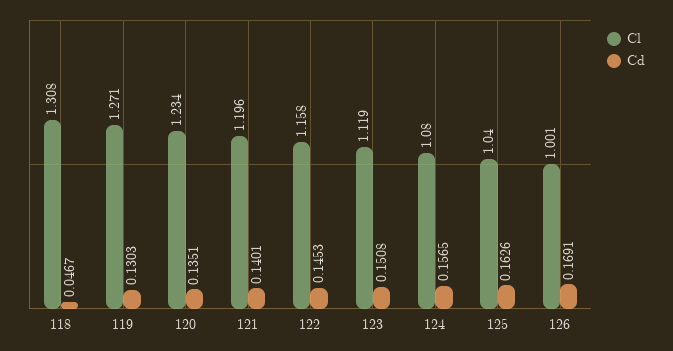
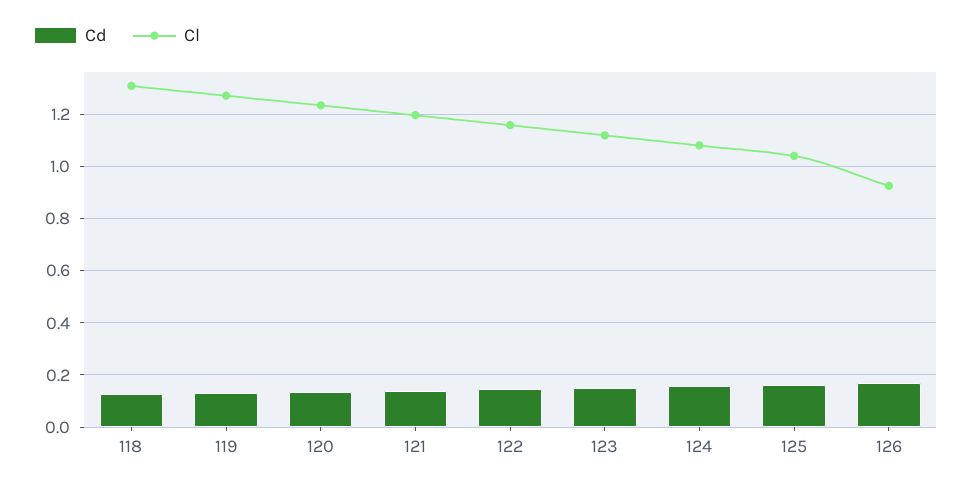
  {
    "Cl": {
      "118": 1.308,
      "119": 1.271,
      "120": 1.234,
      "121": 1.196,
      "122": 1.158,
      "123": 1.119,
      "124": 1.08,
      "125": 1.04,
-     "126": 1.001
+     "126": 0.925
    },
    "Cd": {
-     "118": 0.0467,
+     "118": 0.125,
      "119": 0.1303,
      "120": 0.1351,
      "121": 0.1401,
      "122": 0.1453,
      "123": 0.1508,
      "124": 0.1565,
      "125": 0.1626,
      "126": 0.1691
    }
  }

